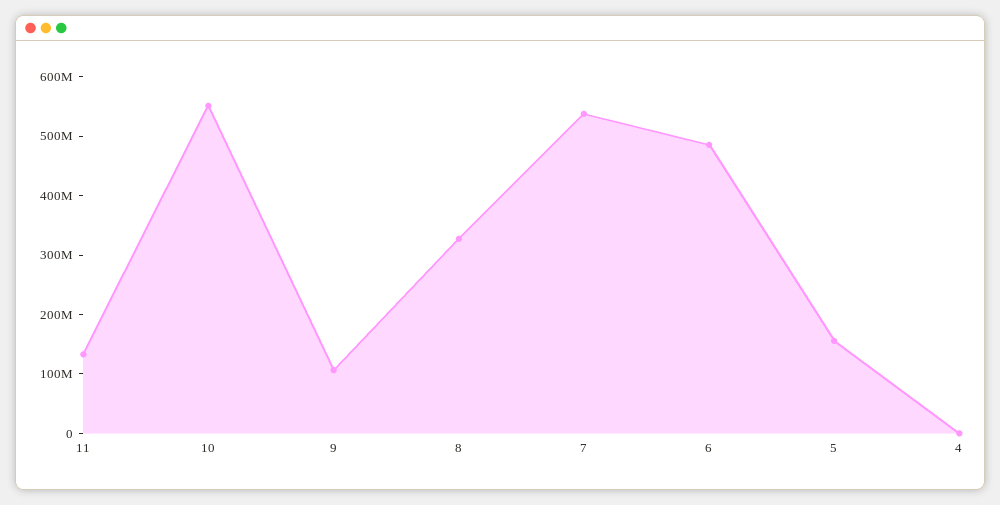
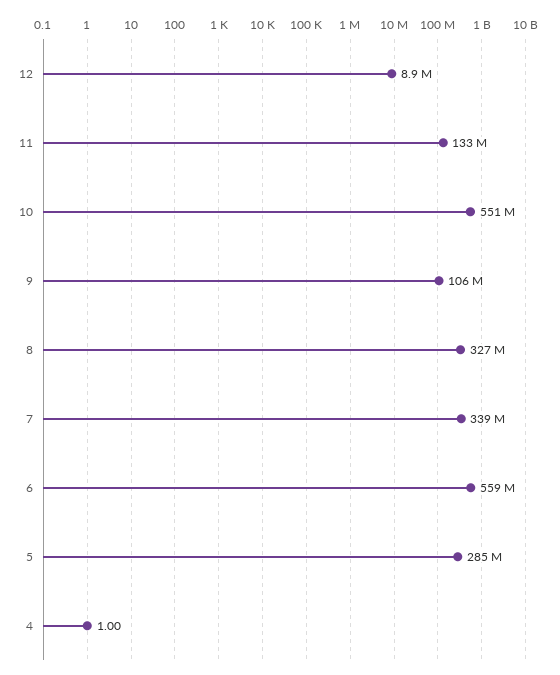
  {
    "11": 133000000,
    "10": 551000000,
    "9": 106000000,
    "8": 327000000,
-   "7": 540000000,
+   "7": 339000000,
-   "6": 480000000,
+   "6": 559000000,
-   "5": 160000000,
+   "5": 285000000,
-   "4": 1
+   "4": 1,
+   "12": 8900000
  }

